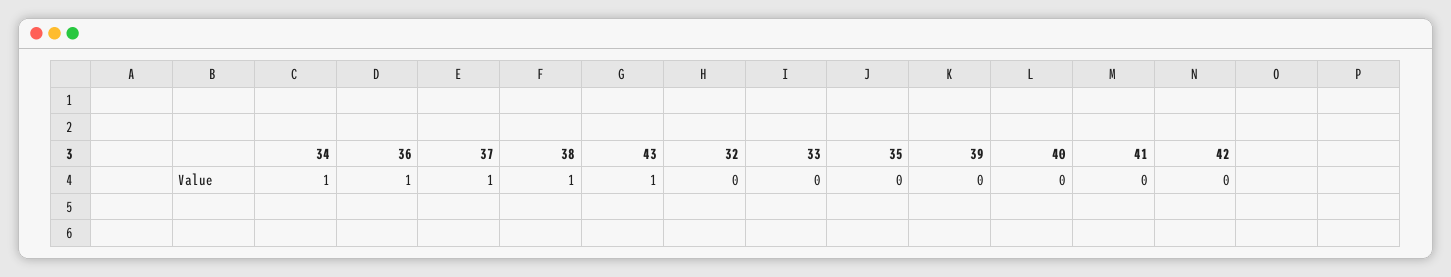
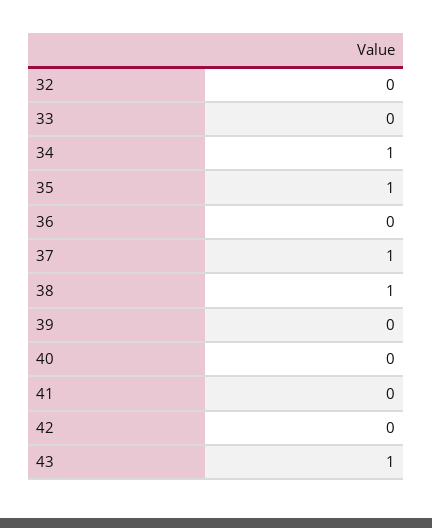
  {
    "34": 1,
-   "36": 1,
+   "36": 0,
    "37": 1,
    "38": 1,
    "43": 1,
    "32": 0,
    "33": 0,
-   "35": 0,
+   "35": 1,
    "39": 0,
    "40": 0,
    "41": 0,
    "42": 0
  }

